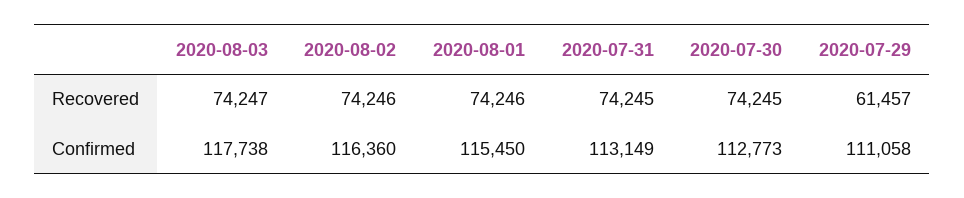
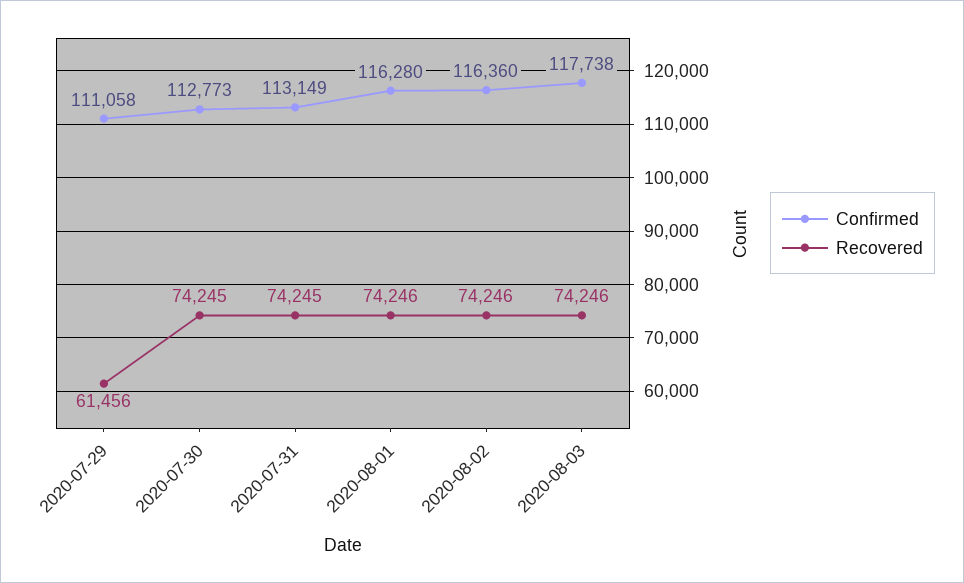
  {
    "Recovered": {
-     "2020-08-03": 74247,
+     "2020-08-03": 74246,
      "2020-08-02": 74246,
      "2020-08-01": 74246,
      "2020-07-31": 74245,
      "2020-07-30": 74245,
-     "2020-07-29": 61457
+     "2020-07-29": 61456
    },
    "Confirmed": {
      "2020-08-03": 117738,
      "2020-08-02": 116360,
-     "2020-08-01": 115450,
+     "2020-08-01": 116280,
      "2020-07-31": 113149,
      "2020-07-30": 112773,
      "2020-07-29": 111058
    }
  }

